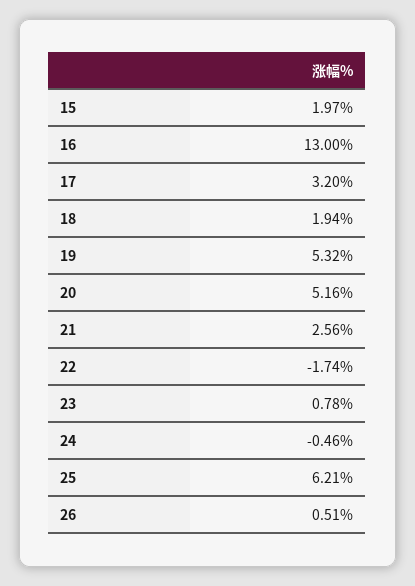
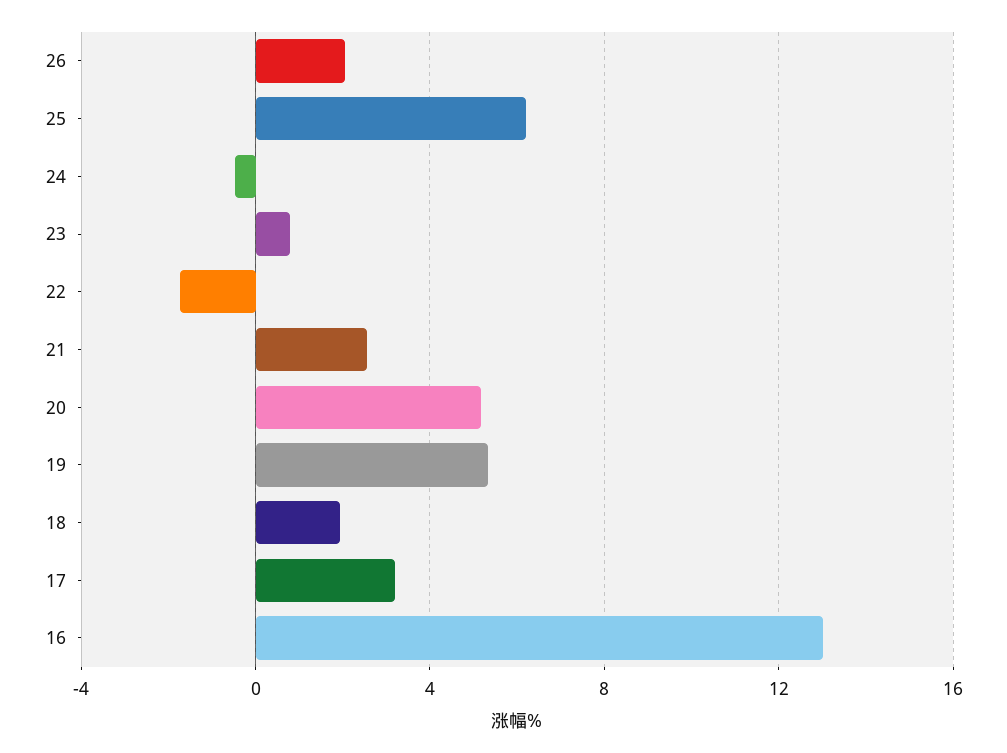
  {
-   "15": 1.97,
    "16": 13,
    "17": 3.2,
    "18": 1.94,
    "19": 5.32,
    "20": 5.16,
    "21": 2.56,
    "22": -1.74,
    "23": 0.78,
    "24": -0.46,
    "25": 6.21,
-   "26": 0.51
+   "26": 2
  }

